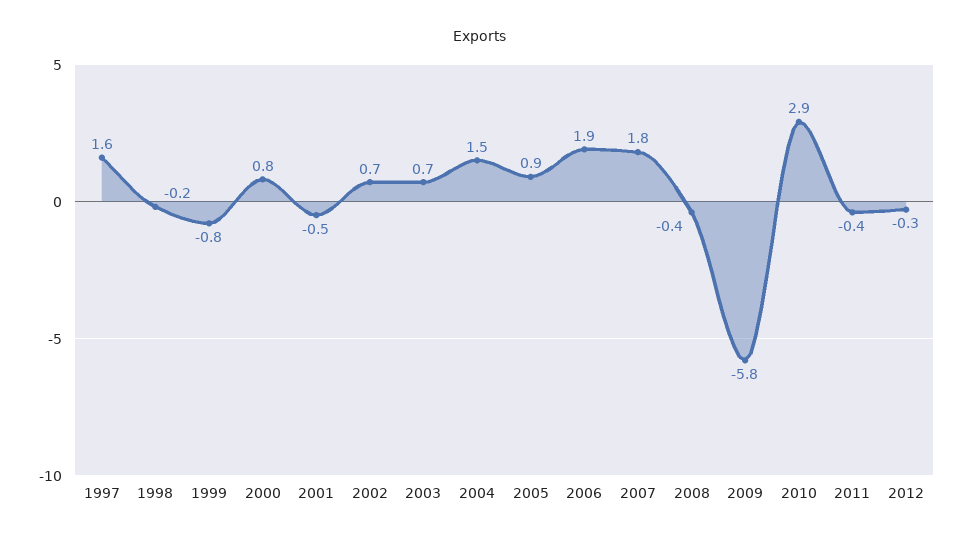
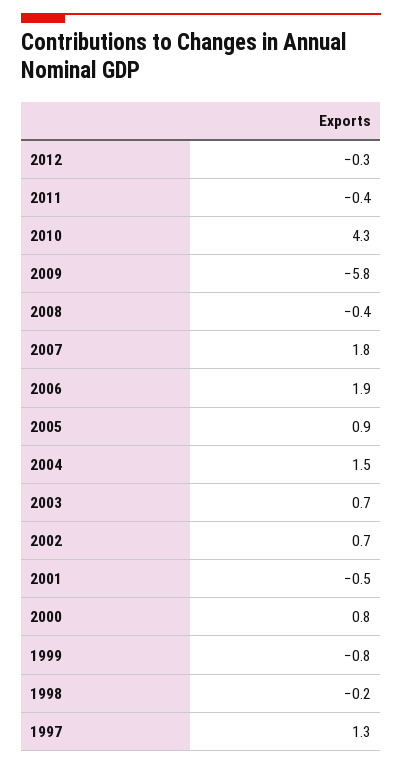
  {
-   "1997": 1.6,
+   "1997": 1.3,
    "1998": -0.2,
    "1999": -0.8,
    "2000": 0.8,
    "2001": -0.5,
    "2002": 0.7,
    "2003": 0.7,
    "2004": 1.5,
    "2005": 0.9,
    "2006": 1.9,
    "2007": 1.8,
    "2008": -0.4,
    "2009": -5.8,
-   "2010": 2.9,
+   "2010": 4.3,
    "2011": -0.4,
    "2012": -0.3
  }

